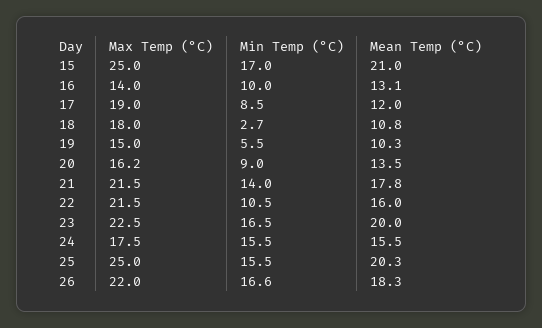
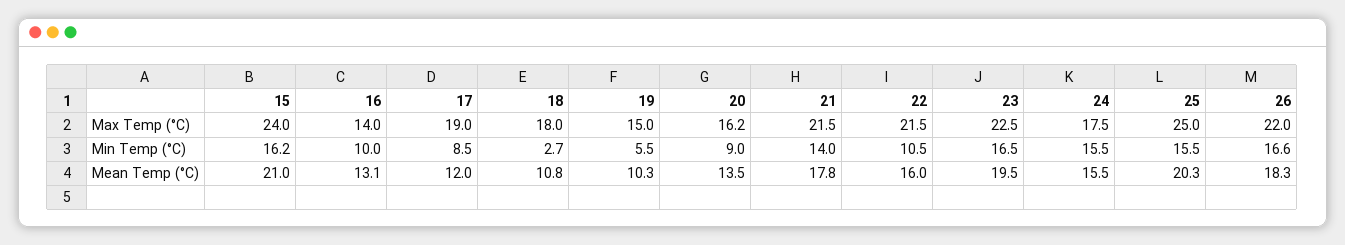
  {
    "Max Temp (°C)": {
-     "15": 25,
+     "15": 24,
      "16": 14,
      "17": 19,
      "18": 18,
      "19": 15,
      "20": 16.2,
      "21": 21.5,
      "22": 21.5,
      "23": 22.5,
      "24": 17.5,
      "25": 25,
      "26": 22
    },
    "Min Temp (°C)": {
-     "15": 17,
+     "15": 16.2,
      "16": 10,
      "17": 8.5,
      "18": 2.7,
      "19": 5.5,
      "20": 9,
      "21": 14,
      "22": 10.5,
      "23": 16.5,
      "24": 15.5,
      "25": 15.5,
      "26": 16.6
    },
    "Mean Temp (°C)": {
      "15": 21,
      "16": 13.1,
      "17": 12,
      "18": 10.8,
      "19": 10.3,
      "20": 13.5,
      "21": 17.8,
      "22": 16,
-     "23": 20,
+     "23": 19.5,
      "24": 15.5,
      "25": 20.3,
      "26": 18.3
    }
  }

